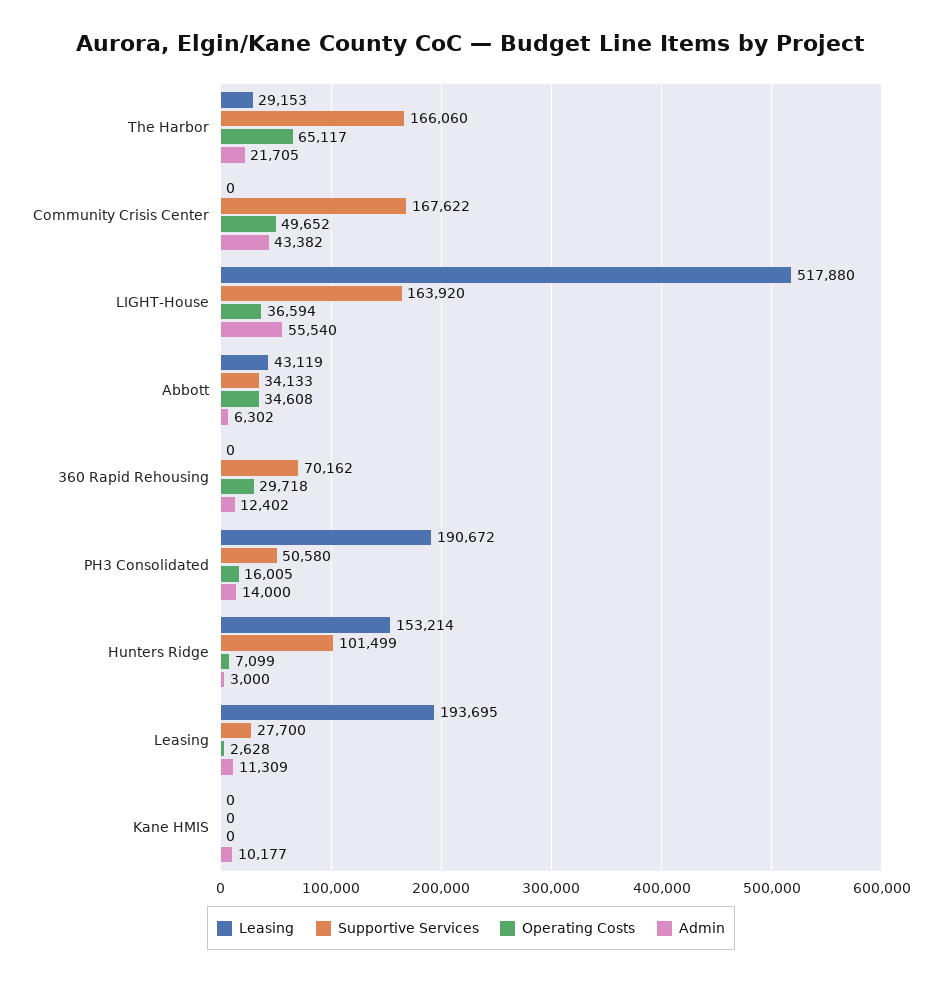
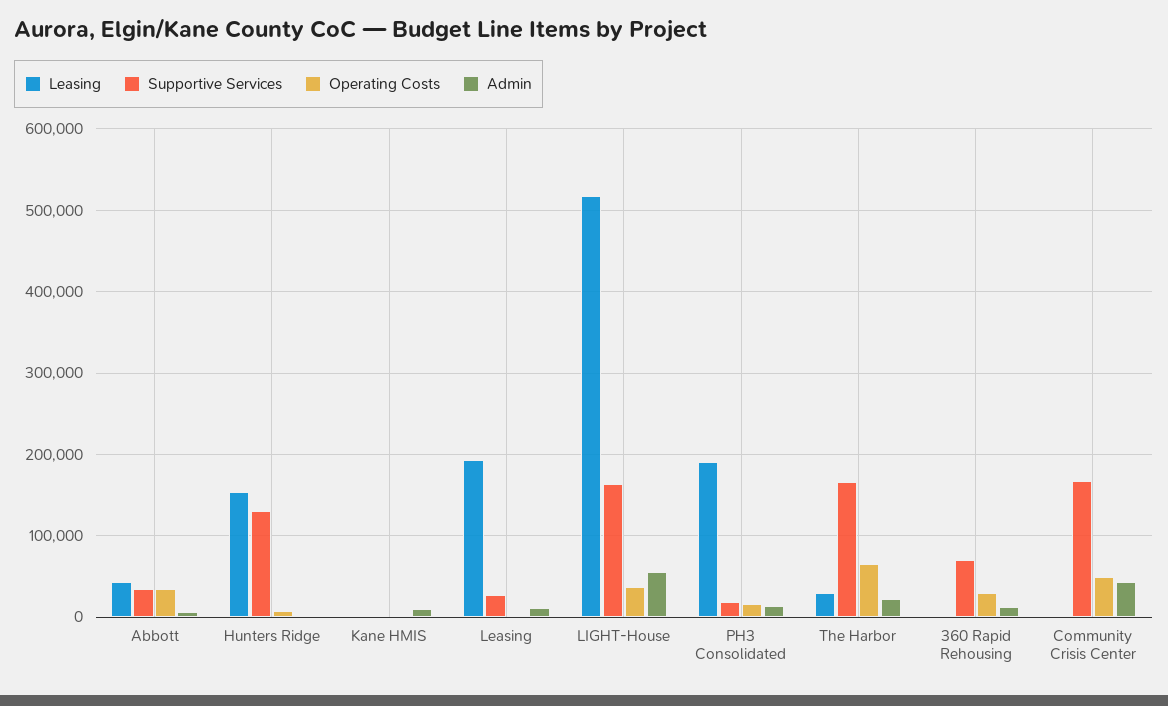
  {
    "Leasing": {
      "The Harbor": 29153,
      "Community Crisis Center": 0,
      "LIGHT-House": 517880,
      "Abbott": 43119,
      "360 Rapid Rehousing": 0,
      "PH3 Consolidated": 190672,
      "Hunters Ridge": 153214,
      "Leasing": 193695,
      "Kane HMIS": 0
    },
    "Supportive Services": {
      "The Harbor": 166060,
      "Community Crisis Center": 167622,
      "LIGHT-House": 163920,
      "Abbott": 34133,
      "360 Rapid Rehousing": 70162,
-     "PH3 Consolidated": 50580,
+     "PH3 Consolidated": 20000,
-     "Hunters Ridge": 101499,
+     "Hunters Ridge": 130000,
      "Leasing": 27700,
      "Kane HMIS": 0
    },
    "Operating Costs": {
      "The Harbor": 65117,
      "Community Crisis Center": 49652,
      "LIGHT-House": 36594,
      "Abbott": 34608,
      "360 Rapid Rehousing": 29718,
      "PH3 Consolidated": 16005,
      "Hunters Ridge": 7099,
      "Leasing": 2628,
      "Kane HMIS": 0
    },
    "Admin": {
      "The Harbor": 21705,
      "Community Crisis Center": 43382,
      "LIGHT-House": 55540,
      "Abbott": 6302,
      "360 Rapid Rehousing": 12402,
      "PH3 Consolidated": 14000,
      "Hunters Ridge": 3000,
      "Leasing": 11309,
      "Kane HMIS": 10177
    }
  }

